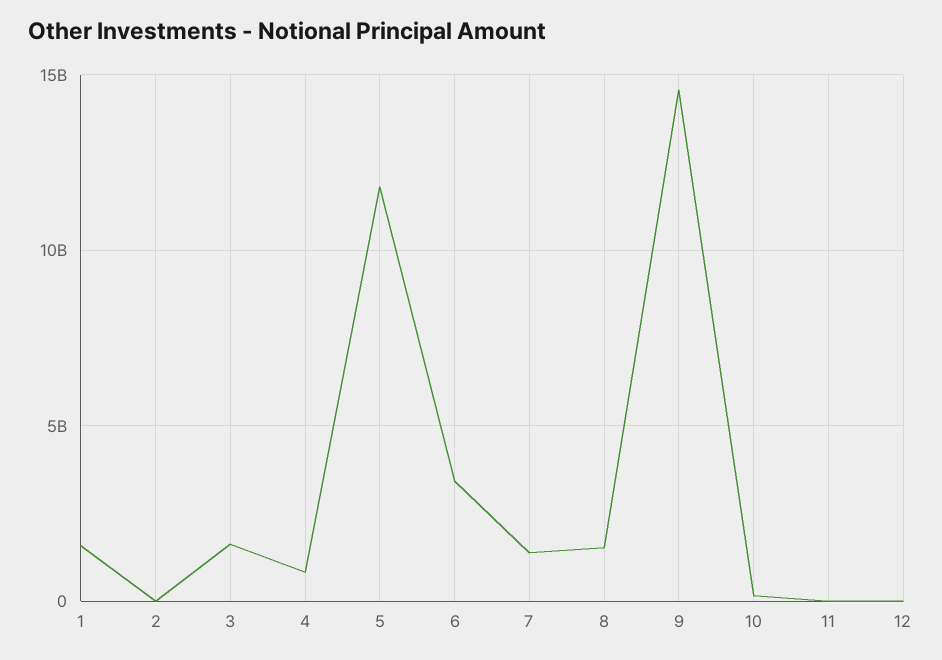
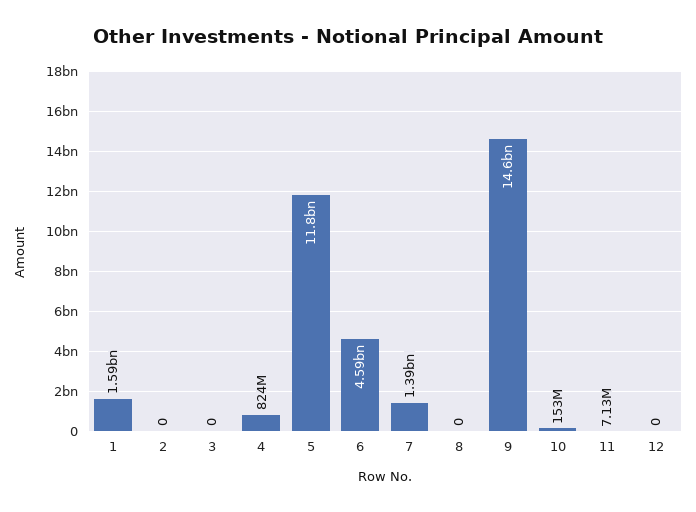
  {
    "1": 1590000000,
    "2": 0,
-   "3": 1500000000,
+   "3": 0,
    "4": 824000000,
    "5": 11800000000,
-   "6": 3500000000,
+   "6": 4590000000,
    "7": 1390000000,
-   "8": 1500000000,
+   "8": 0,
    "9": 14600000000,
    "10": 153000000,
    "11": 7130000,
    "12": 0
  }

